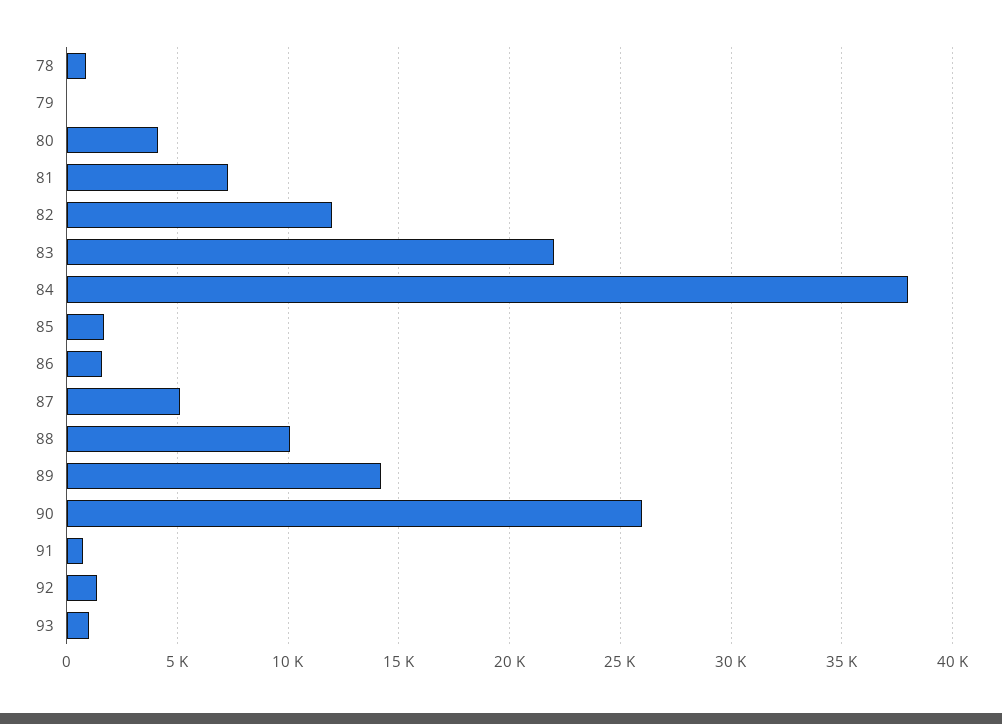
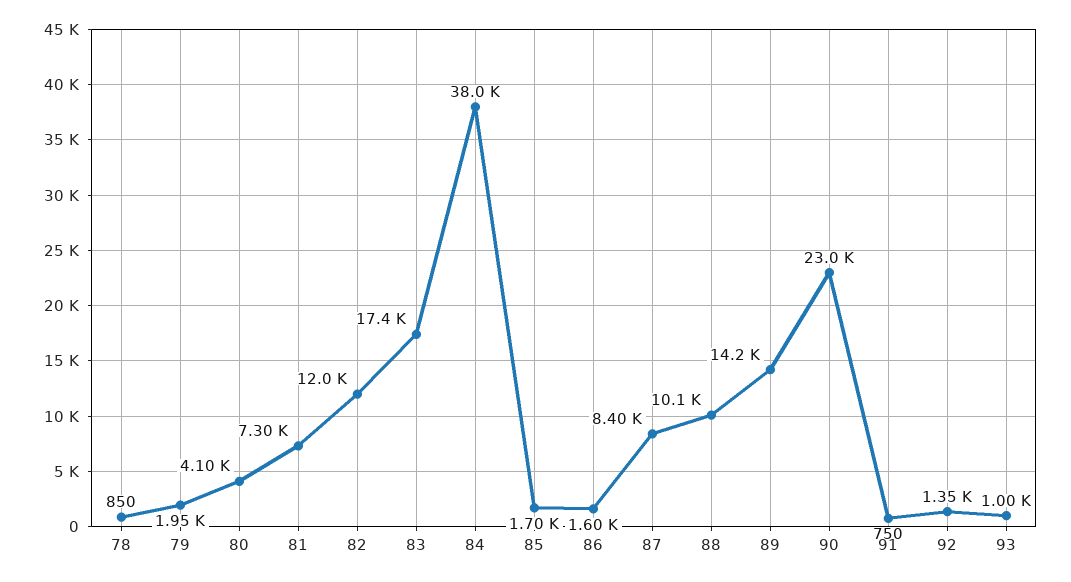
  {
    "78": 850,
-   "79": 0,
+   "79": 1950,
    "80": 4100,
    "81": 7300,
    "82": 12000,
-   "83": 22000,
+   "83": 17400,
    "84": 38000,
    "85": 1700,
    "86": 1600,
-   "87": 5000,
+   "87": 8400,
    "88": 10100,
    "89": 14200,
-   "90": 26000,
+   "90": 23000,
    "91": 750,
    "92": 1350,
    "93": 1000
  }

